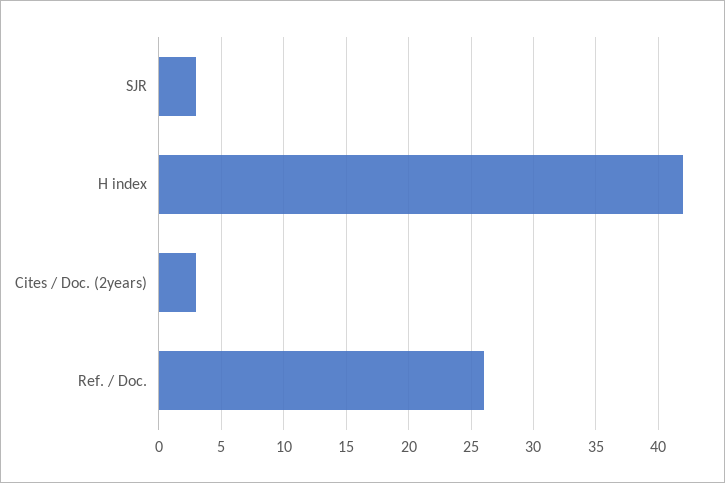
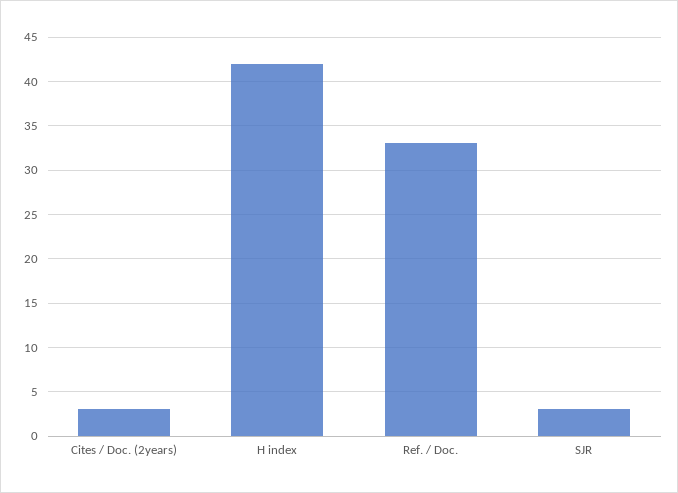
  {
    "SJR": 3,
    "H index": 42,
    "Cites / Doc. (2years)": 3,
-   "Ref. / Doc.": 26
+   "Ref. / Doc.": 33
  }

